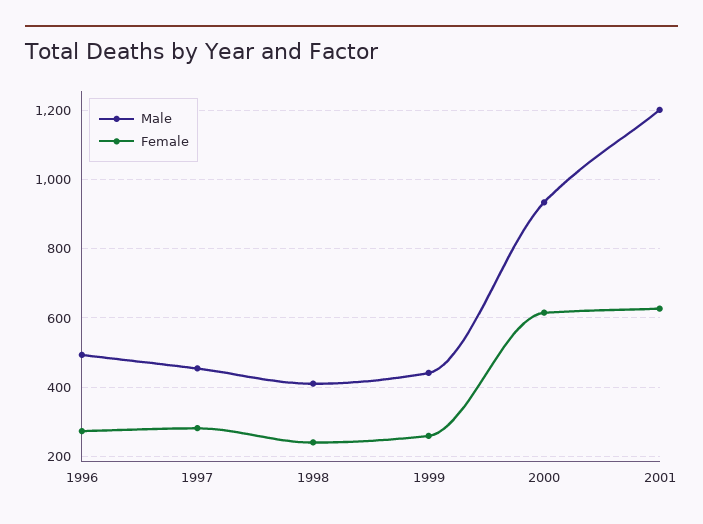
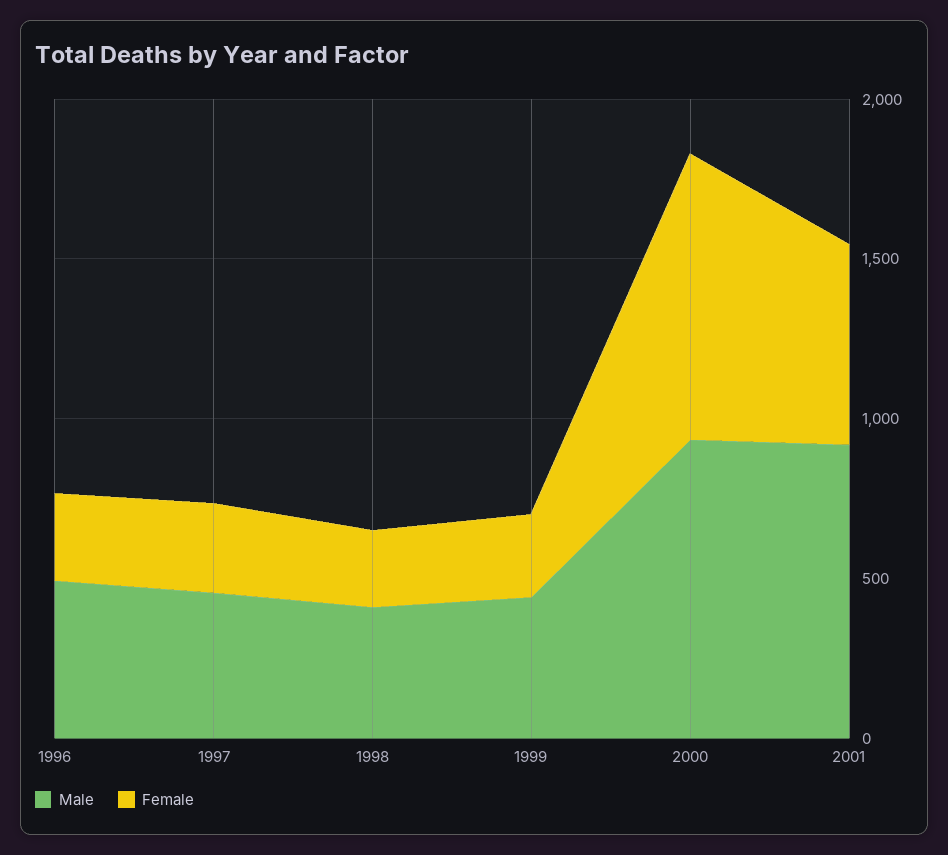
  {
    "Male": {
      "1996": 500,
      "1997": 460,
      "1998": 420,
      "1999": 440,
      "2000": 940,
-     "2001": 1200
+     "2001": 900
    },
    "Female": {
      "1996": 280,
      "1997": 280,
      "1998": 240,
      "1999": 260,
-     "2000": 620,
+     "2000": 900,
      "2001": 620
    }
  }

